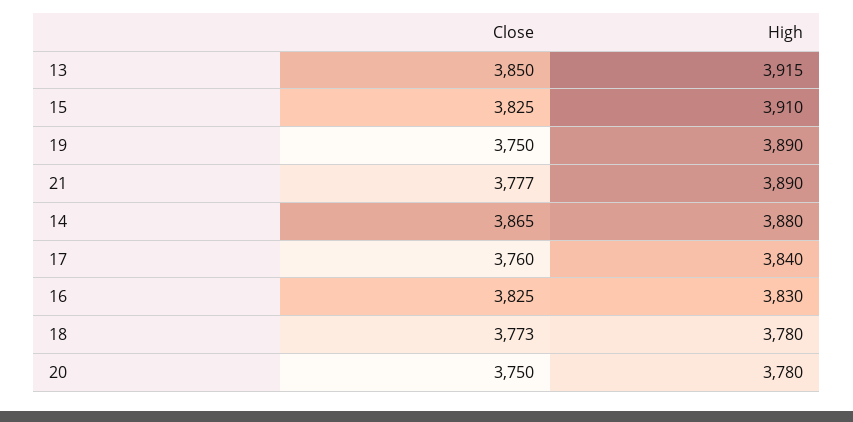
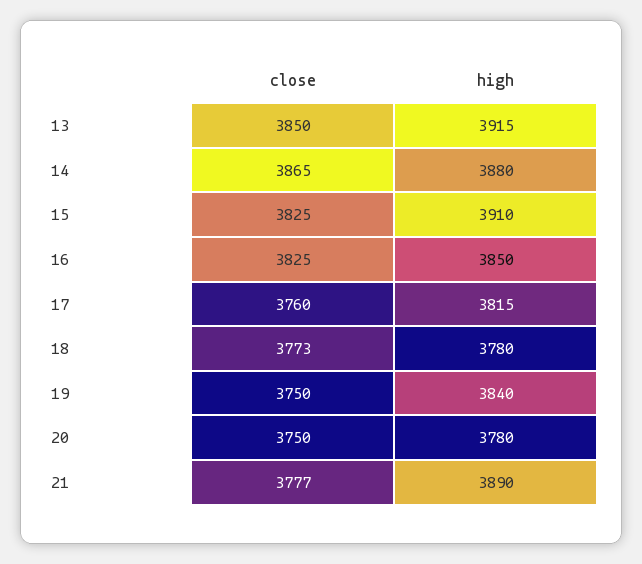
  {
    "Close": {
      "13": 3850,
      "15": 3825,
      "19": 3750,
      "21": 3777,
      "14": 3865,
      "17": 3760,
      "16": 3825,
      "18": 3773,
      "20": 3750
    },
    "High": {
      "13": 3915,
      "15": 3910,
-     "19": 3890,
+     "19": 3840,
      "21": 3890,
      "14": 3880,
-     "17": 3840,
+     "17": 3815,
-     "16": 3830,
+     "16": 3850,
      "18": 3780,
      "20": 3780
    }
  }

